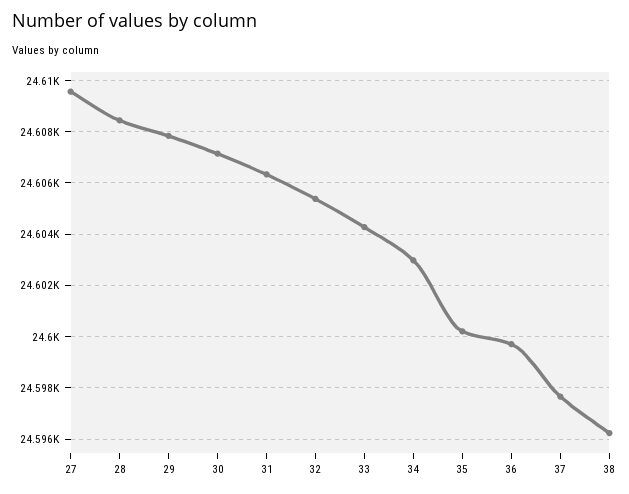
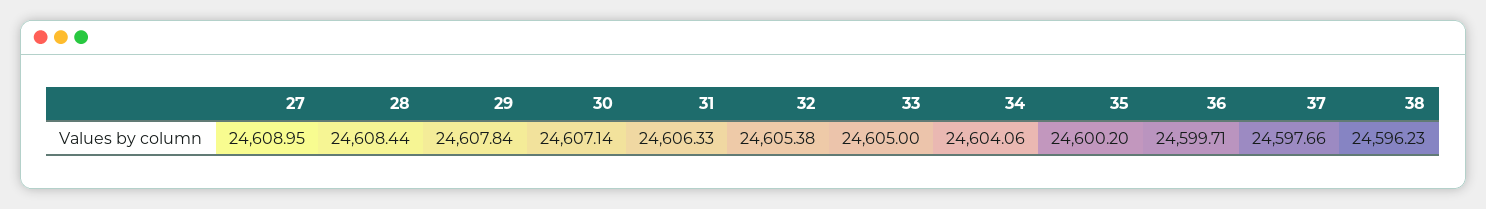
  {
-   "27": 24609.5,
+   "27": 24608.95,
    "28": 24608.44,
    "29": 24607.84,
    "30": 24607.14,
    "31": 24606.33,
    "32": 24605.38,
-   "33": 24604.25,
+   "33": 24605,
-   "34": 24603,
+   "34": 24604.06,
    "35": 24600.2,
    "36": 24599.71,
    "37": 24597.66,
    "38": 24596.23
  }

